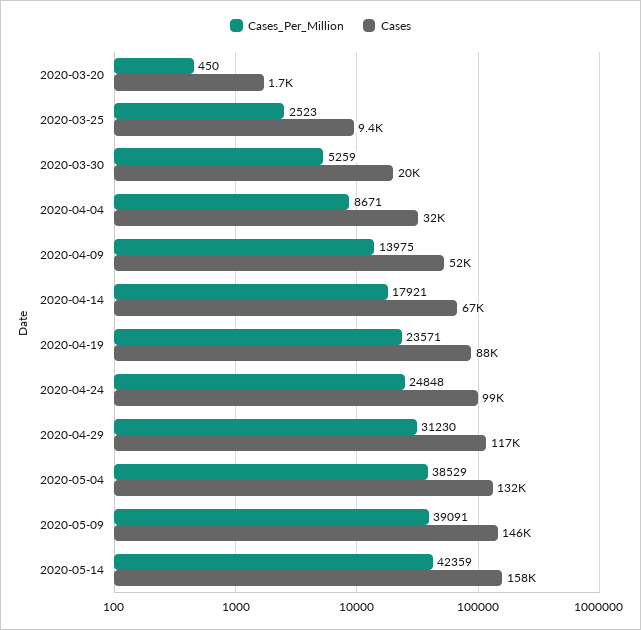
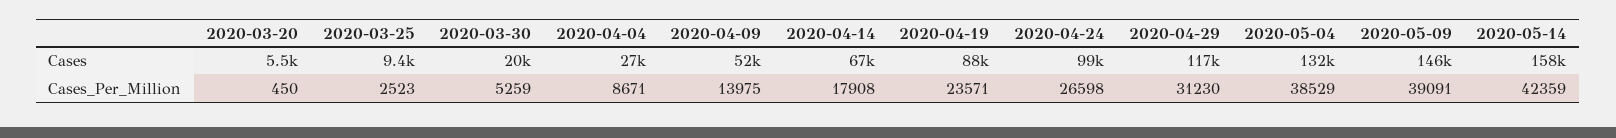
  {
    "Cases_Per_Million": {
      "2020-03-20": 450,
      "2020-03-25": 2523,
      "2020-03-30": 5259,
      "2020-04-04": 8671,
      "2020-04-09": 13975,
-     "2020-04-14": 17921,
+     "2020-04-14": 17908,
      "2020-04-19": 23571,
-     "2020-04-24": 24848,
+     "2020-04-24": 26598,
      "2020-04-29": 31230,
      "2020-05-04": 38529,
      "2020-05-09": 39091,
      "2020-05-14": 42359
    },
    "Cases": {
-     "2020-03-20": 1700,
+     "2020-03-20": 5500,
      "2020-03-25": 9400,
      "2020-03-30": 20000,
-     "2020-04-04": 32000,
+     "2020-04-04": 27000,
      "2020-04-09": 52000,
      "2020-04-14": 67000,
      "2020-04-19": 88000,
      "2020-04-24": 99000,
      "2020-04-29": 117000,
      "2020-05-04": 132000,
      "2020-05-09": 146000,
      "2020-05-14": 158000
    }
  }

